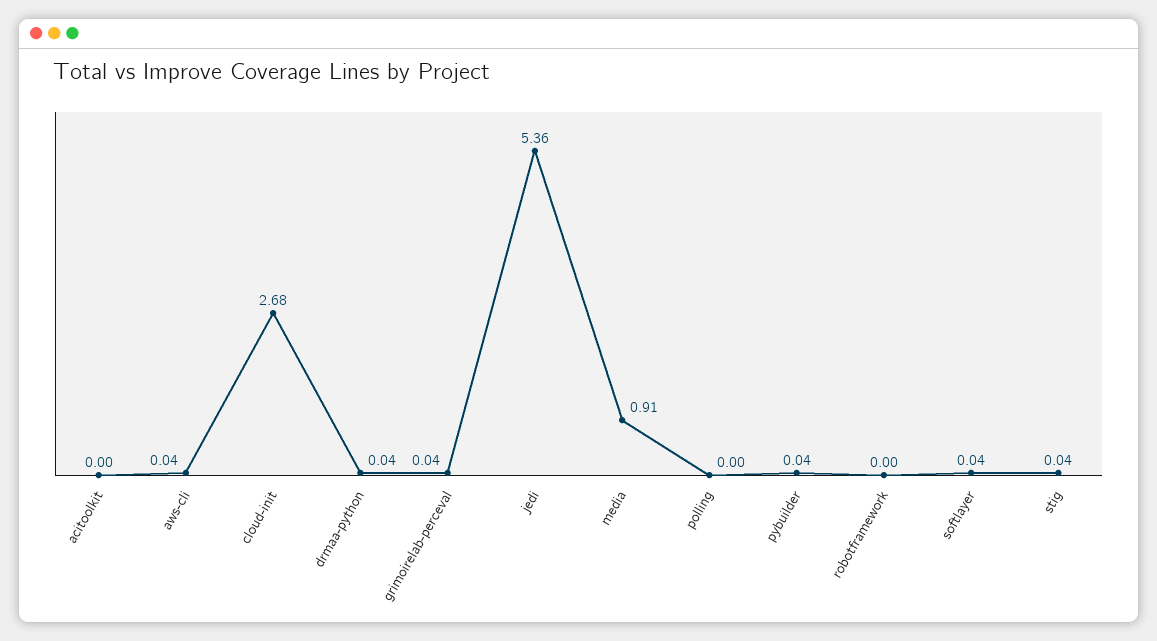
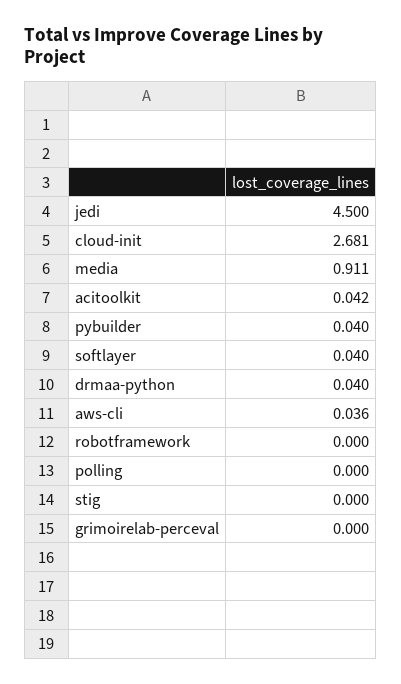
  {
-   "acitoolkit": 0,
+   "acitoolkit": 0.042,
    "aws-cli": 0.036,
    "cloud-init": 2.681,
    "drmaa-python": 0.04,
-   "grimoirelab-perceval": 0.04,
+   "grimoirelab-perceval": 0,
-   "jedi": 5.36,
+   "jedi": 4.5,
    "media": 0.911,
    "polling": 0,
    "pybuilder": 0.04,
    "robotframework": 0,
    "softlayer": 0.04,
-   "stig": 0.04
+   "stig": 0
  }

